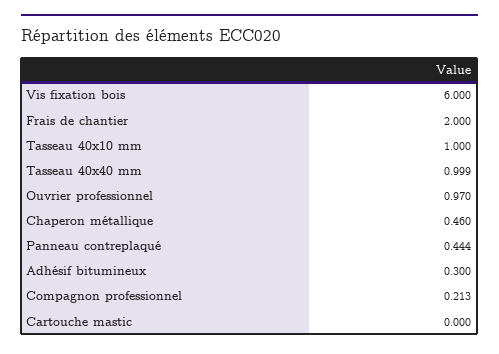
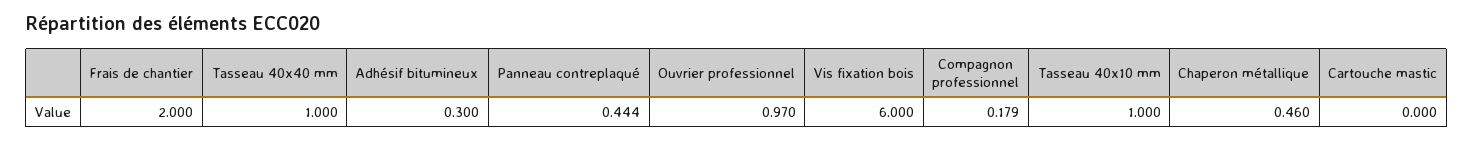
  {
    "Vis fixation bois": 6,
    "Frais de chantier": 2,
    "Tasseau 40x10 mm": 1,
-   "Tasseau 40x40 mm": 0.999,
+   "Tasseau 40x40 mm": 1,
    "Ouvrier professionnel": 0.97,
    "Chaperon métallique": 0.46,
    "Panneau contreplaqué": 0.444,
    "Adhésif bitumineux": 0.3,
-   "Compagnon professionnel": 0.213,
+   "Compagnon professionnel": 0.179,
    "Cartouche mastic": 0
  }

